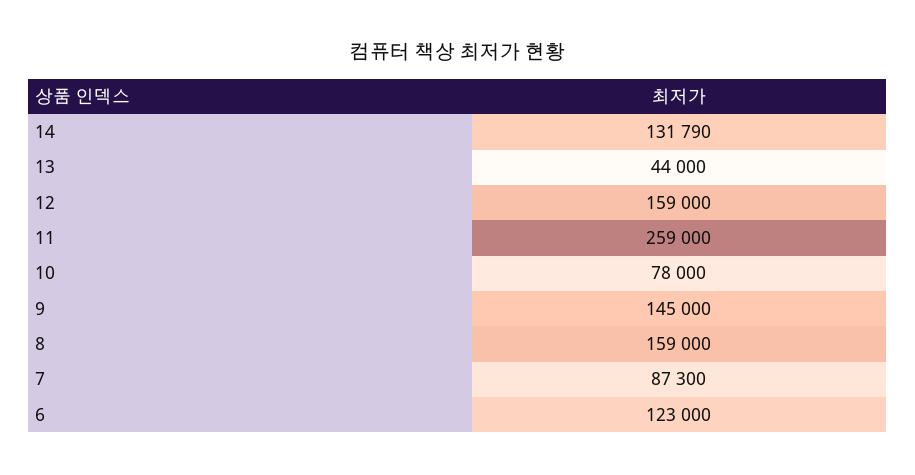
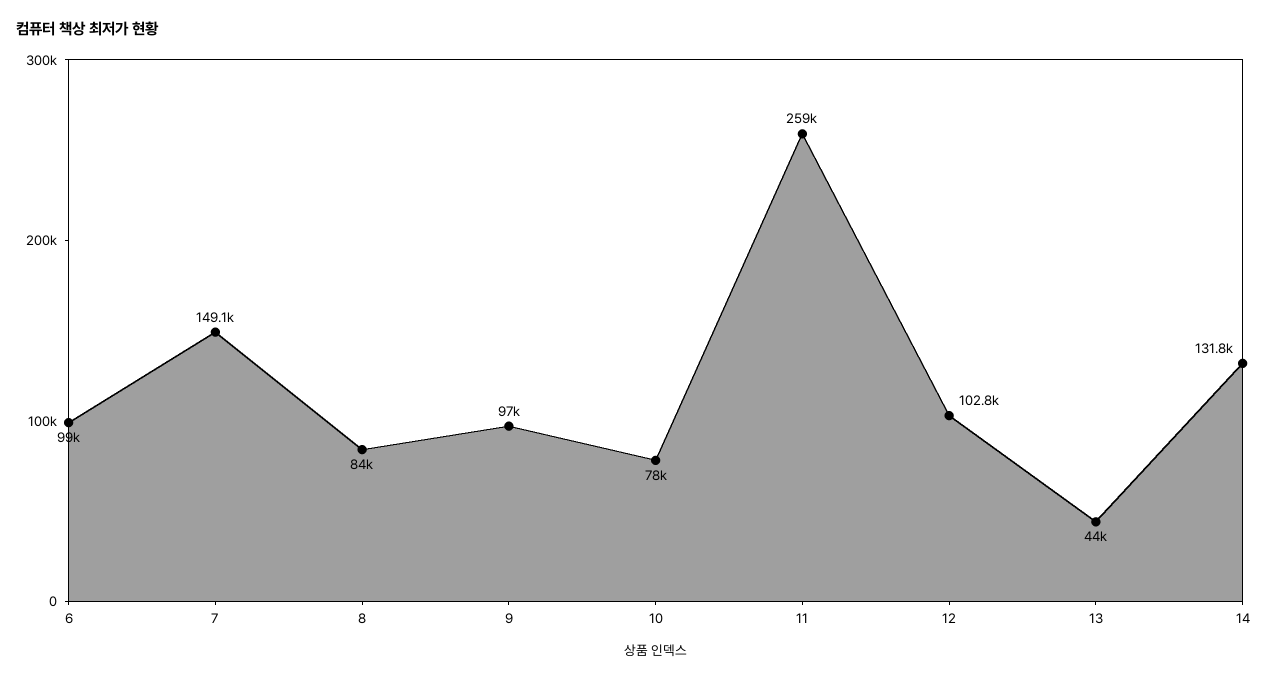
  {
    "14": 131790,
    "13": 44000,
-   "12": 159000,
+   "12": 102800,
    "11": 259000,
    "10": 78000,
-   "9": 145000,
+   "9": 97000,
-   "8": 159000,
+   "8": 84000,
-   "7": 87300,
+   "7": 149100,
-   "6": 123000
+   "6": 99000
  }

